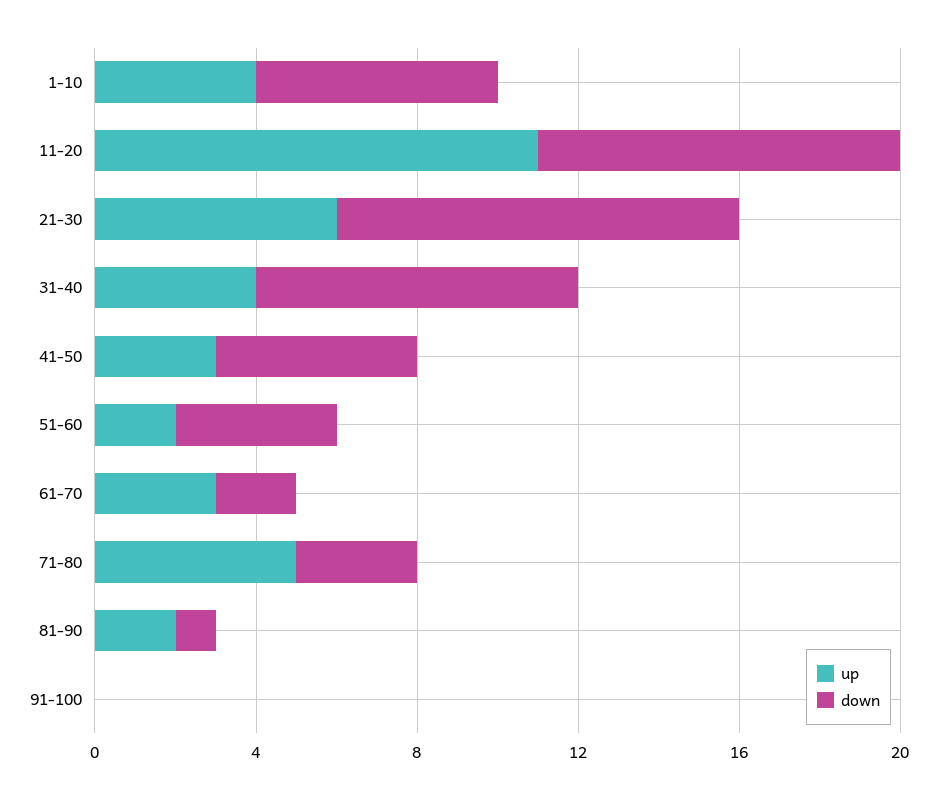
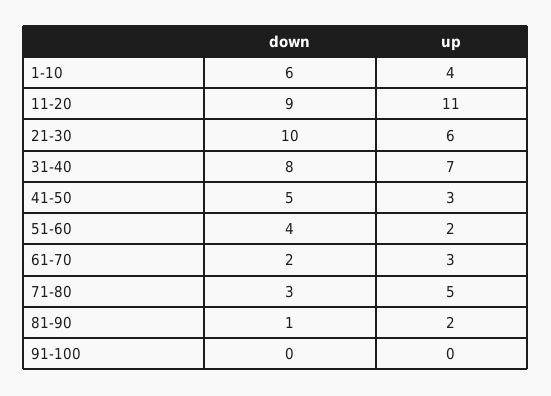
  {
    "up": {
      "1-10": 4,
      "11-20": 11,
      "21-30": 6,
-     "31-40": 4,
+     "31-40": 7,
      "41-50": 3,
      "51-60": 2,
      "61-70": 3,
      "71-80": 5,
      "81-90": 2,
      "91-100": 0
    },
    "down": {
      "1-10": 6,
      "11-20": 9,
      "21-30": 10,
      "31-40": 8,
      "41-50": 5,
      "51-60": 4,
      "61-70": 2,
      "71-80": 3,
      "81-90": 1,
      "91-100": 0
    }
  }

